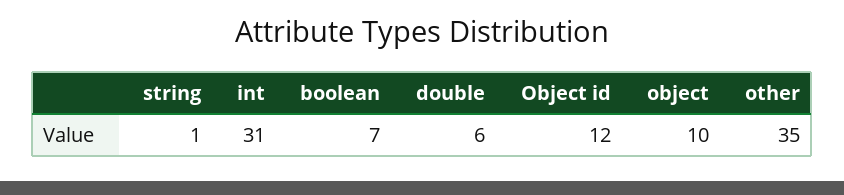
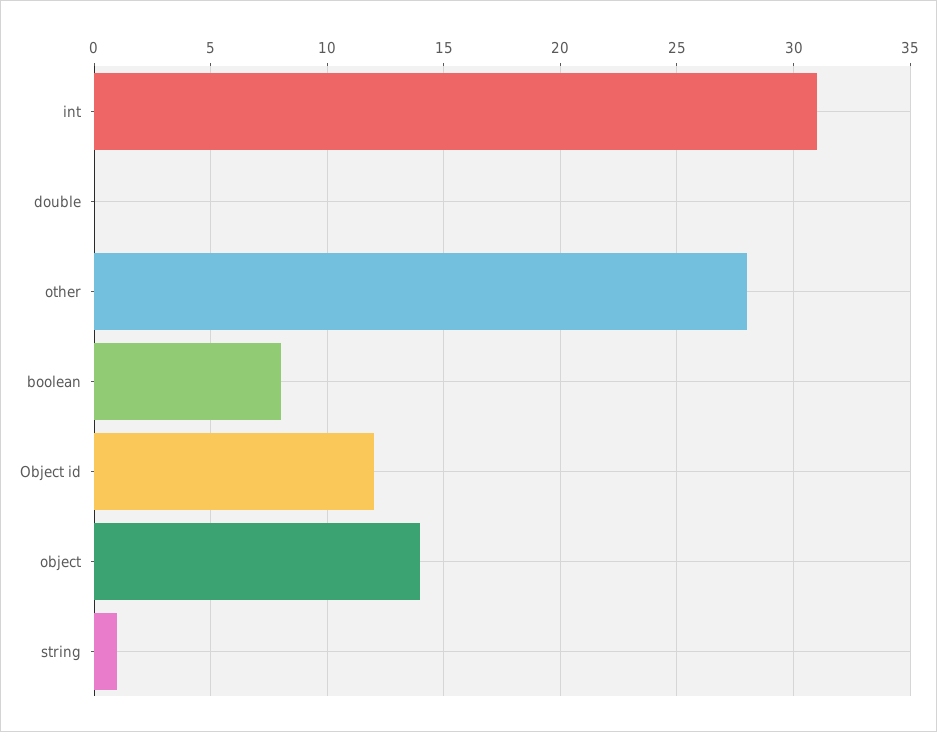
  {
    "string": 1,
    "int": 31,
-   "boolean": 7,
+   "boolean": 8,
-   "double": 6,
+   "double": 0,
    "Object id": 12,
-   "object": 10,
+   "object": 14,
-   "other": 35
+   "other": 28
  }

